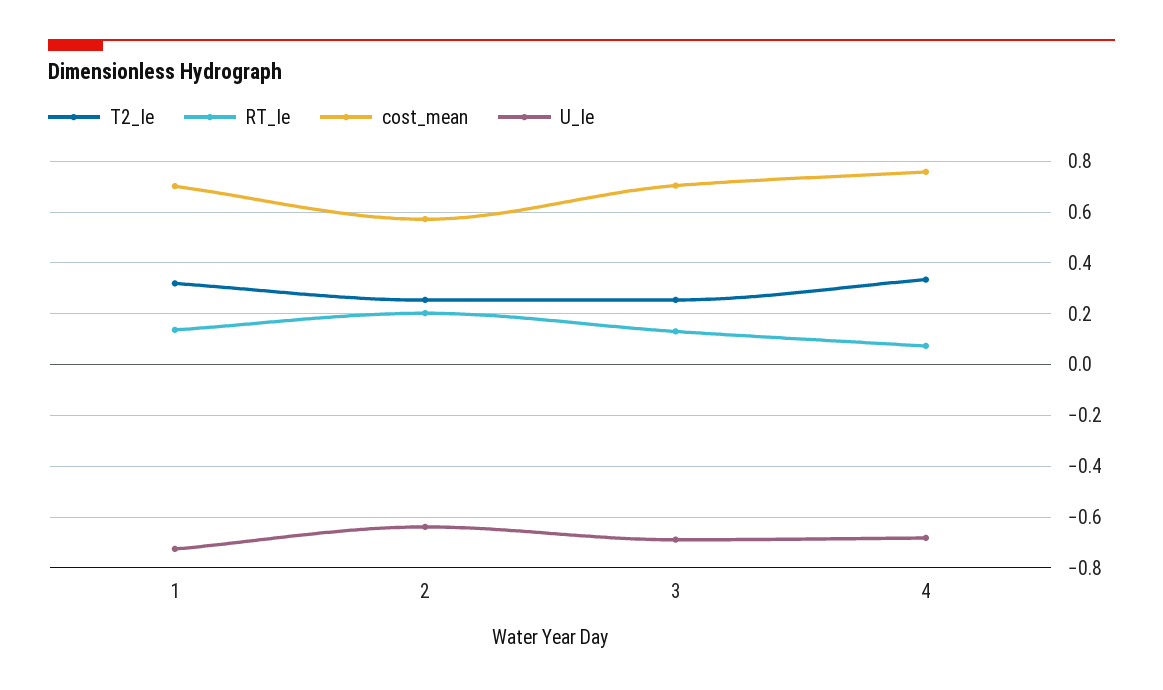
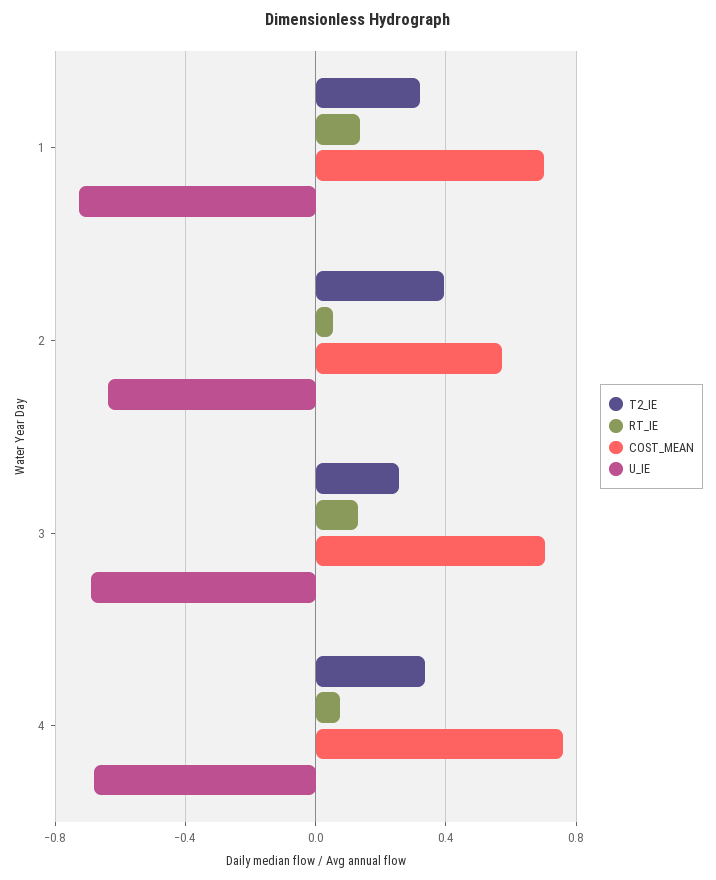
  {
    "T2_Ie": {
      "1": 0.325,
-     "2": 0.25,
+     "2": 0.4,
      "3": 0.25,
      "4": 0.325
    },
    "RT_Ie": {
      "1": 0.125,
-     "2": 0.2,
+     "2": 0.05,
      "3": 0.125,
      "4": 0.075
    },
    "cost_mean": {
      "1": 0.7,
      "2": 0.575,
      "3": 0.7,
      "4": 0.75
    },
    "U_Ie": {
      "1": -0.725,
      "2": -0.65,
      "3": -0.7,
      "4": -0.675
    }
  }

